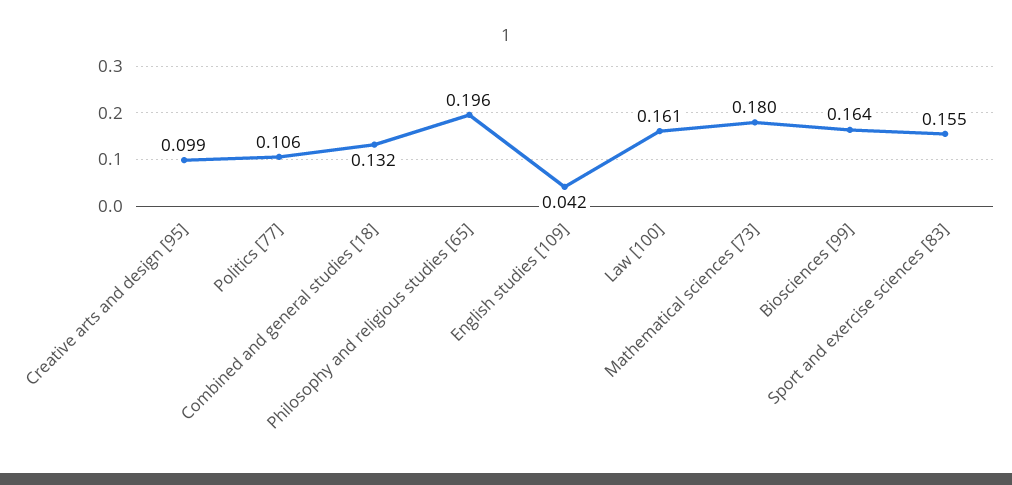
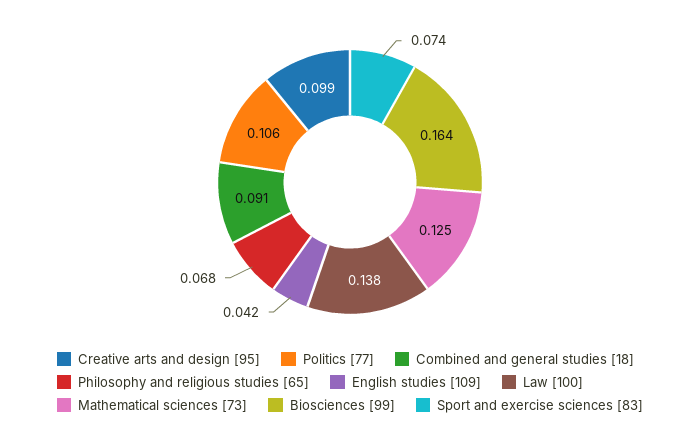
  {
    "Creative arts and design [95]": 0.099,
    "Politics [77]": 0.106,
-   "Combined and general studies [18]": 0.132,
+   "Combined and general studies [18]": 0.091,
-   "Philosophy and religious studies [65]": 0.196,
+   "Philosophy and religious studies [65]": 0.068,
    "English studies [109]": 0.042,
-   "Law [100]": 0.161,
+   "Law [100]": 0.138,
-   "Mathematical sciences [73]": 0.18,
+   "Mathematical sciences [73]": 0.125,
    "Biosciences [99]": 0.164,
-   "Sport and exercise sciences [83]": 0.155
+   "Sport and exercise sciences [83]": 0.074
  }

